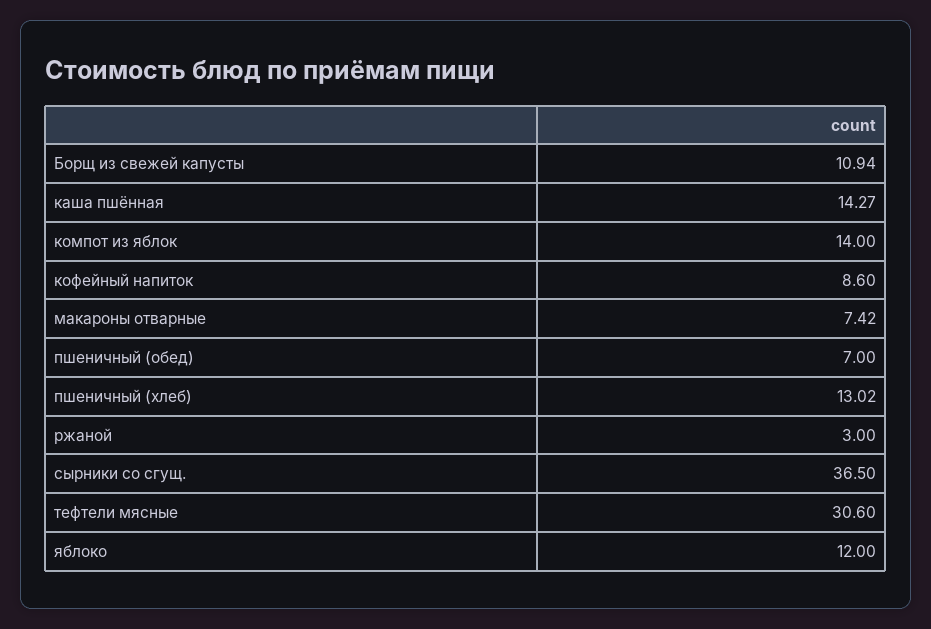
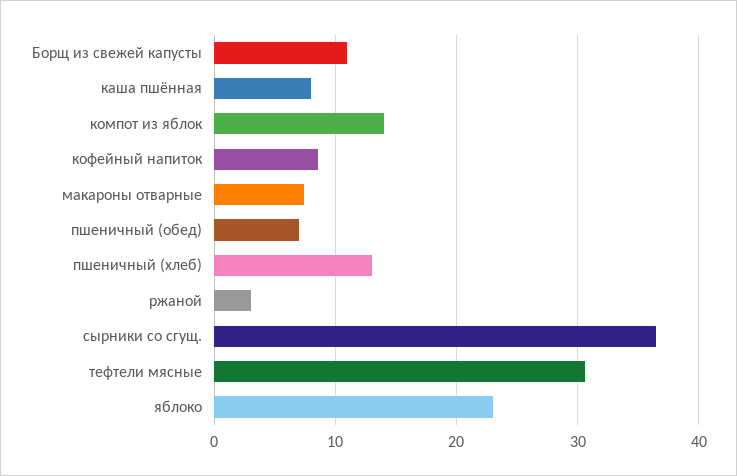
  {
    "Борщ из свежей капусты": 10.94,
-   "каша пшённая": 14.27,
+   "каша пшённая": 8,
    "компот из яблок": 14,
    "кофейный напиток": 8.6,
    "макароны отварные": 7.42,
    "пшеничный (обед)": 7,
    "пшеничный (хлеб)": 13.02,
    "ржаной": 3,
    "сырники со сгущ.": 36.5,
    "тефтели мясные": 30.6,
-   "яблоко": 12
+   "яблоко": 23
  }

